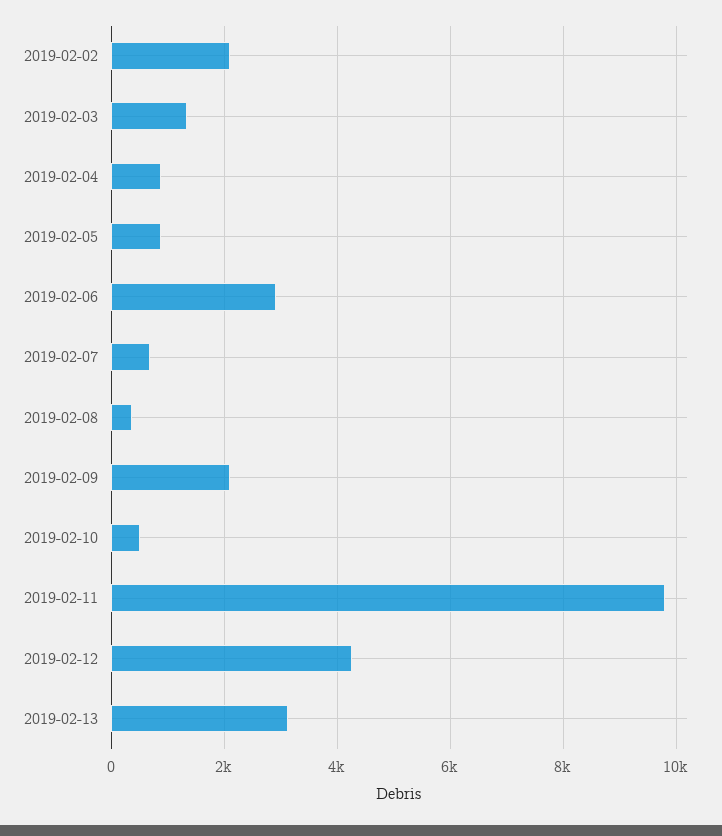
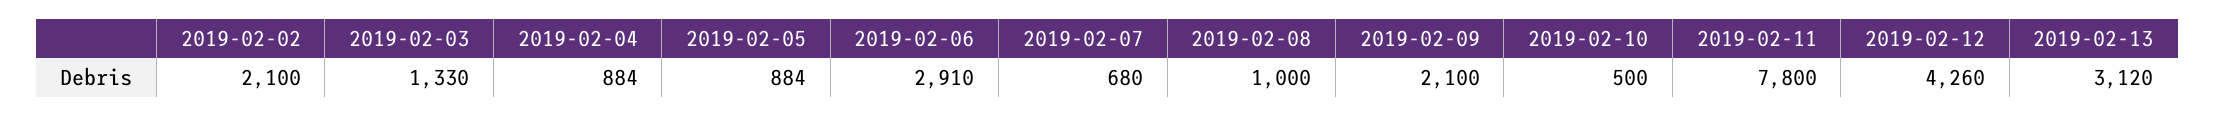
  {
    "2019-02-02": 2100,
    "2019-02-03": 1330,
    "2019-02-04": 884,
    "2019-02-05": 884,
    "2019-02-06": 2910,
    "2019-02-07": 680,
-   "2019-02-08": 400,
+   "2019-02-08": 1000,
    "2019-02-09": 2100,
    "2019-02-10": 500,
-   "2019-02-11": 9800,
+   "2019-02-11": 7800,
    "2019-02-12": 4260,
    "2019-02-13": 3120
  }

